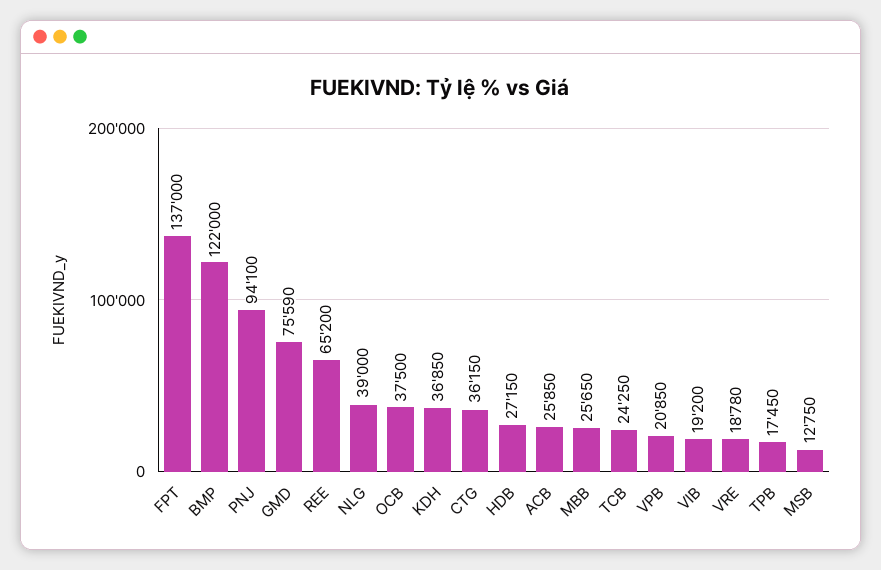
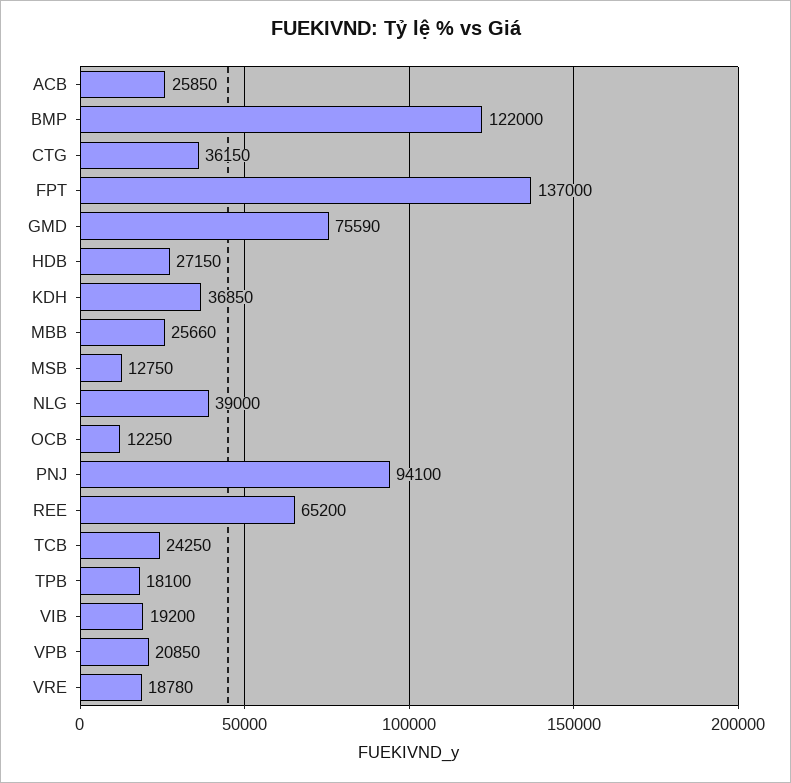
  {
    "FPT": 137000,
    "BMP": 122000,
    "PNJ": 94100,
    "GMD": 75590,
    "REE": 65200,
    "NLG": 39000,
-   "OCB": 37500,
+   "OCB": 12250,
    "KDH": 36850,
    "CTG": 36150,
    "HDB": 27150,
    "ACB": 25850,
-   "MBB": 25650,
+   "MBB": 25660,
    "TCB": 24250,
    "VPB": 20850,
    "VIB": 19200,
    "VRE": 18780,
-   "TPB": 17450,
+   "TPB": 18100,
    "MSB": 12750
  }

